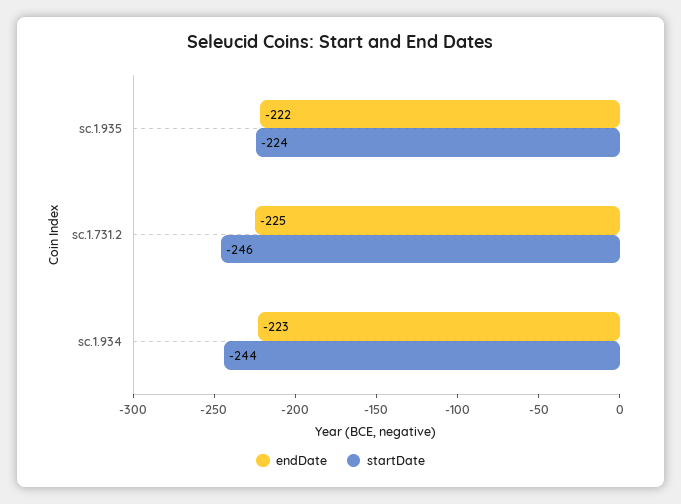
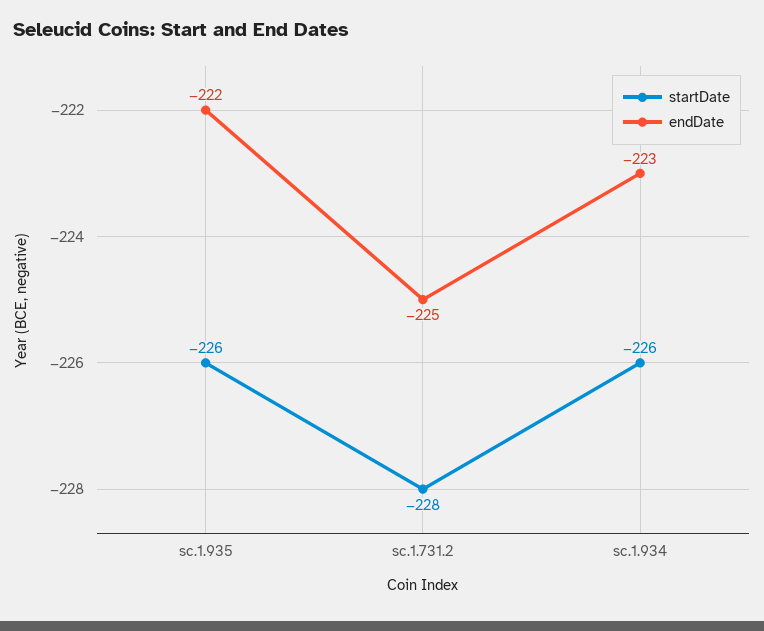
  {
    "endDate": {
      "sc.1.935": -222,
      "sc.1.731.2": -225,
      "sc.1.934": -223
    },
    "startDate": {
-     "sc.1.935": -224,
+     "sc.1.935": -226,
-     "sc.1.731.2": -246,
+     "sc.1.731.2": -228,
-     "sc.1.934": -244
+     "sc.1.934": -226
    }
  }

